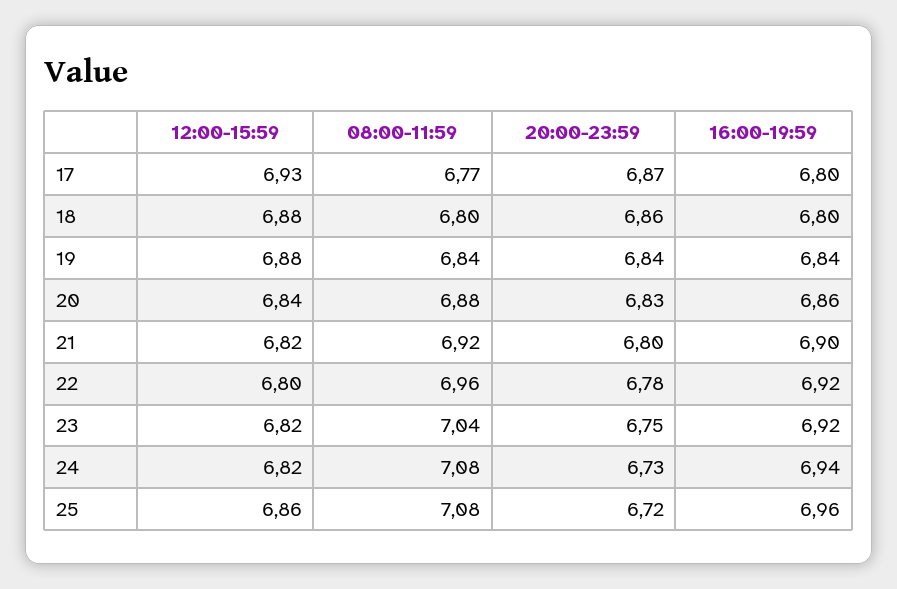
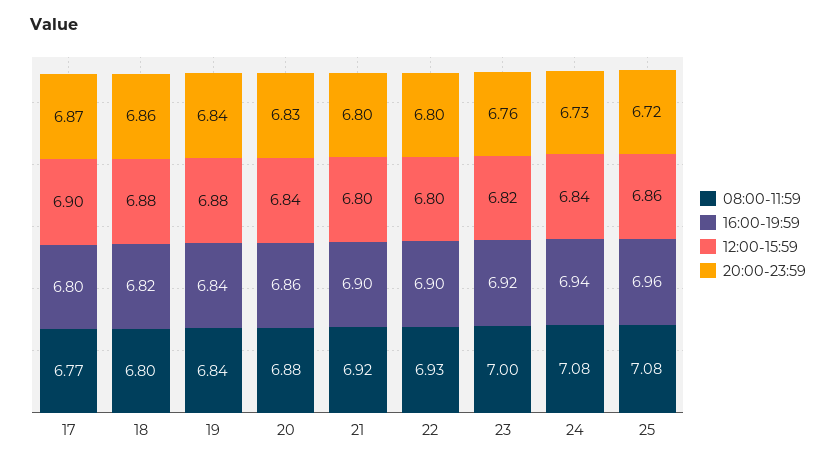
  {
    "12:00-15:59": {
-     "17": 6.93,
+     "17": 6.9,
      "18": 6.88,
      "19": 6.88,
      "20": 6.84,
-     "21": 6.82,
+     "21": 6.8,
      "22": 6.8,
      "23": 6.82,
-     "24": 6.82,
+     "24": 6.84,
      "25": 6.86
    },
    "08:00-11:59": {
      "17": 6.77,
      "18": 6.8,
      "19": 6.84,
      "20": 6.88,
      "21": 6.92,
-     "22": 6.96,
+     "22": 6.93,
-     "23": 7.04,
+     "23": 7,
      "24": 7.08,
      "25": 7.08
    },
    "20:00-23:59": {
      "17": 6.87,
      "18": 6.86,
      "19": 6.84,
      "20": 6.83,
      "21": 6.8,
-     "22": 6.78,
+     "22": 6.8,
-     "23": 6.75,
+     "23": 6.76,
      "24": 6.73,
      "25": 6.72
    },
    "16:00-19:59": {
      "17": 6.8,
-     "18": 6.8,
+     "18": 6.82,
      "19": 6.84,
      "20": 6.86,
      "21": 6.9,
-     "22": 6.92,
+     "22": 6.9,
      "23": 6.92,
      "24": 6.94,
      "25": 6.96
    }
  }

